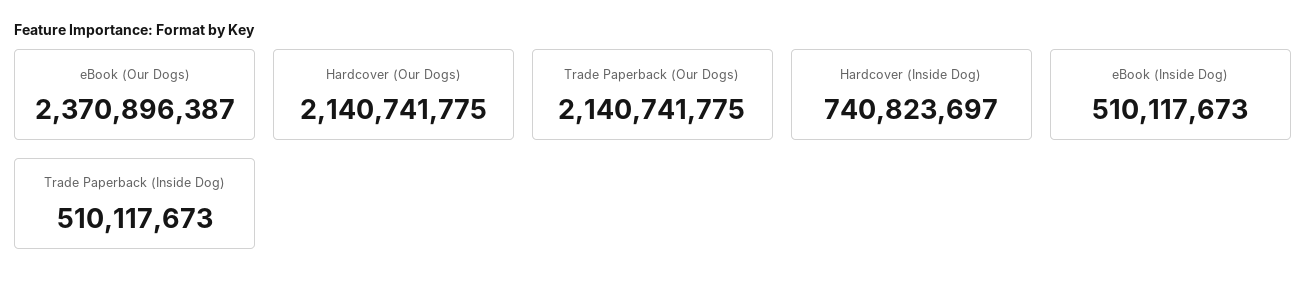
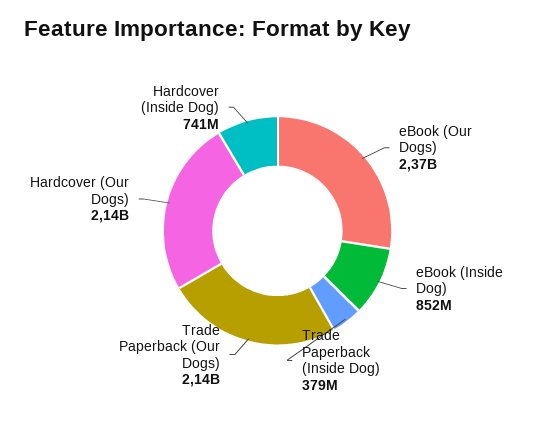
  {
    "eBook (Our Dogs)": 2370896387,
    "Hardcover (Our Dogs)": 2140741775,
    "Trade Paperback (Our Dogs)": 2140741775,
    "Hardcover (Inside Dog)": 740823697,
-   "eBook (Inside Dog)": 510117673,
+   "eBook (Inside Dog)": 852000000,
-   "Trade Paperback (Inside Dog)": 510117673
+   "Trade Paperback (Inside Dog)": 379000000
  }

